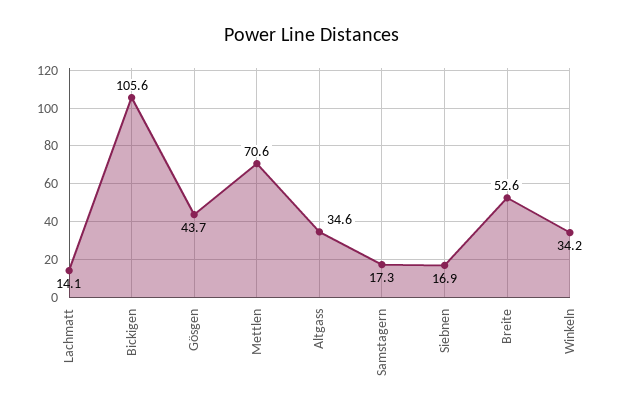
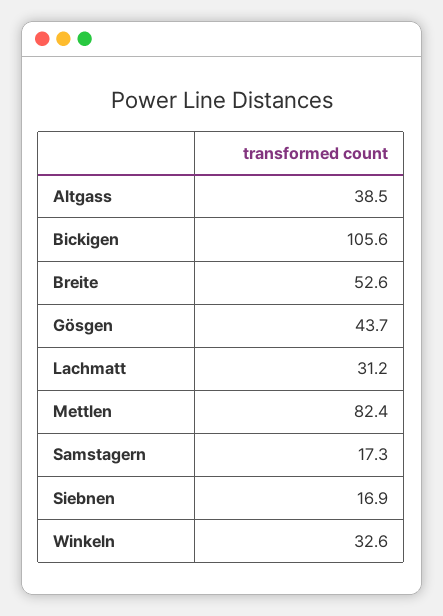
  {
-   "Lachmatt": 14.1,
+   "Lachmatt": 31.2,
    "Bickigen": 105.6,
    "Gösgen": 43.7,
-   "Mettlen": 70.6,
+   "Mettlen": 82.4,
-   "Altgass": 34.6,
+   "Altgass": 38.5,
    "Samstagern": 17.3,
    "Siebnen": 16.9,
    "Breite": 52.6,
-   "Winkeln": 34.2
+   "Winkeln": 32.6
  }

